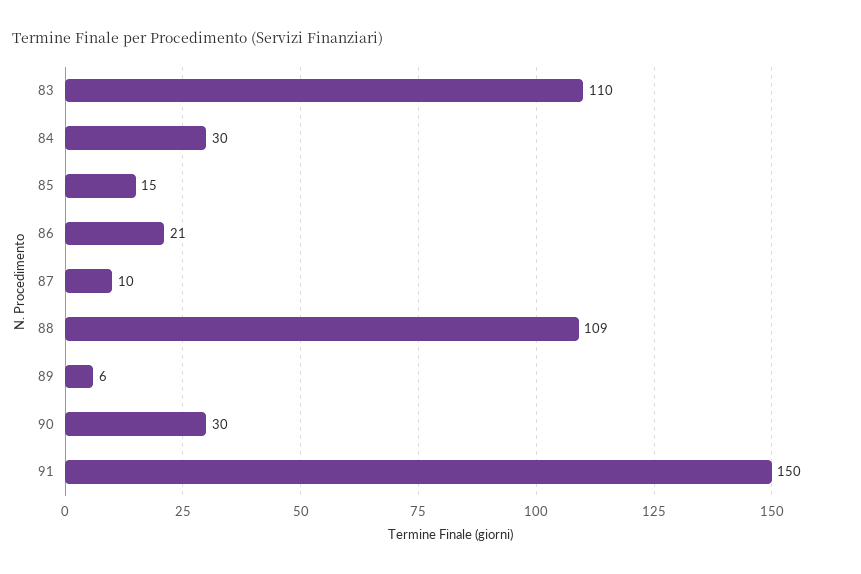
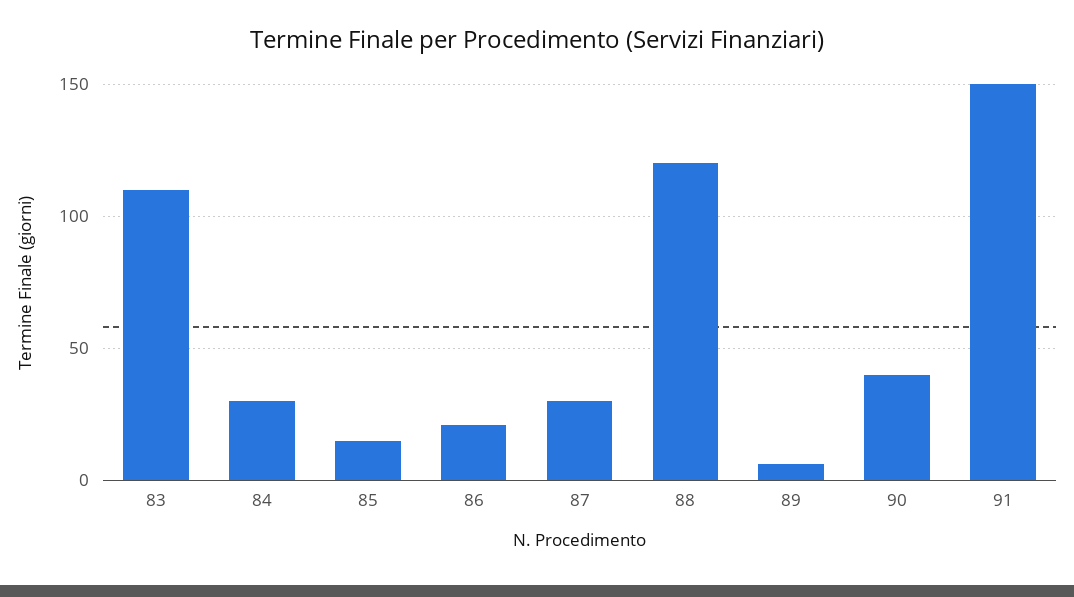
  {
    "83": 110,
    "84": 30,
    "85": 15,
    "86": 21,
-   "87": 10,
+   "87": 30,
-   "88": 109,
+   "88": 120,
    "89": 6,
-   "90": 30,
+   "90": 40,
    "91": 150
  }

